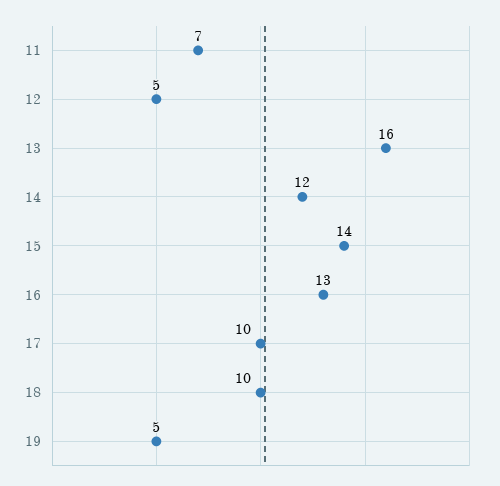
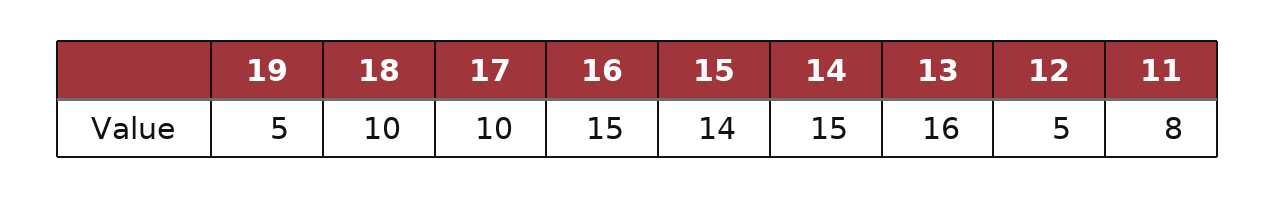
  {
-   "11": 7,
+   "11": 8,
    "12": 5,
    "13": 16,
-   "14": 12,
+   "14": 15,
    "15": 14,
-   "16": 13,
+   "16": 15,
    "17": 10,
    "18": 10,
    "19": 5
  }

